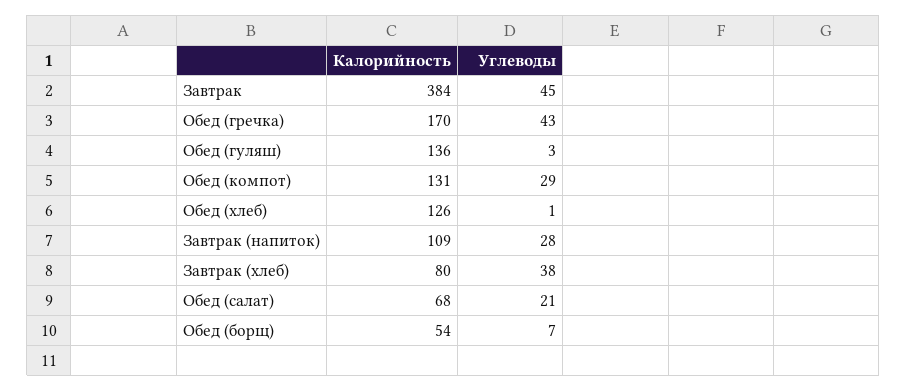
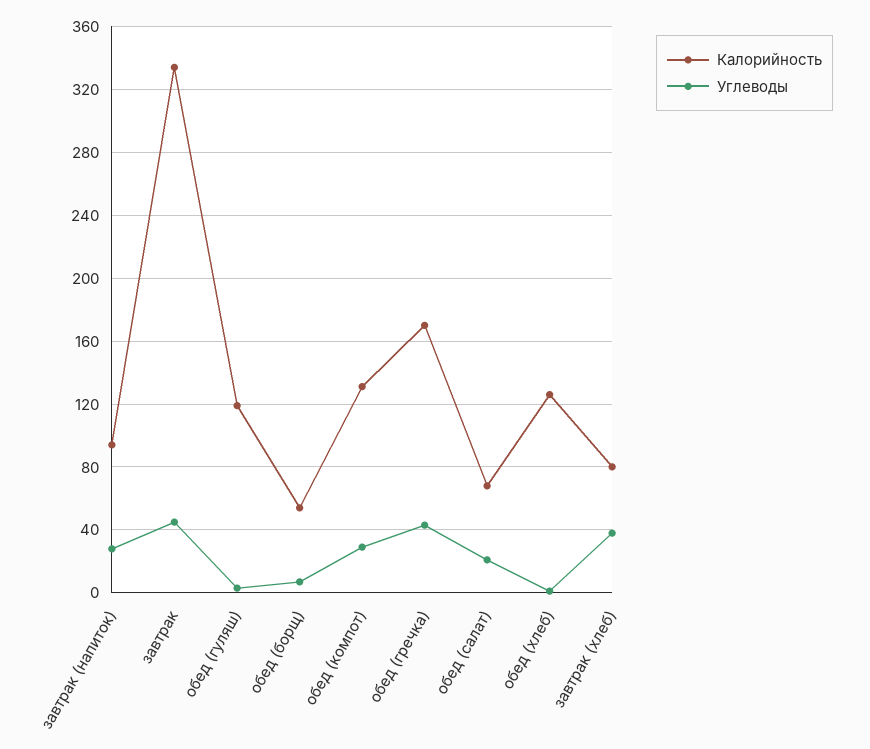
  {
    "Калорийность": {
-     "Завтрак": 384,
+     "Завтрак": 335,
      "Обед (гречка)": 170,
-     "Обед (гуляш)": 136,
+     "Обед (гуляш)": 120,
      "Обед (компот)": 131,
      "Обед (хлеб)": 126,
-     "Завтрак (напиток)": 109,
+     "Завтрак (напиток)": 95,
      "Завтрак (хлеб)": 80,
      "Обед (салат)": 68,
      "Обед (борщ)": 54
    },
    "Углеводы": {
      "Завтрак": 45,
      "Обед (гречка)": 43,
      "Обед (гуляш)": 3,
      "Обед (компот)": 29,
      "Обед (хлеб)": 1,
      "Завтрак (напиток)": 28,
      "Завтрак (хлеб)": 38,
      "Обед (салат)": 21,
      "Обед (борщ)": 7
    }
  }

